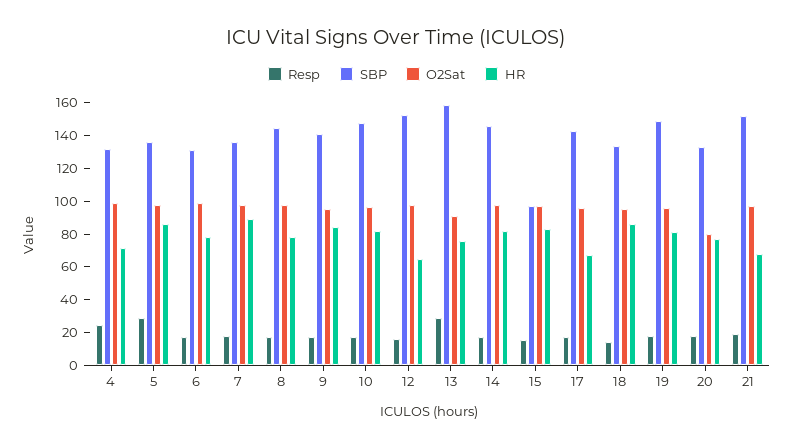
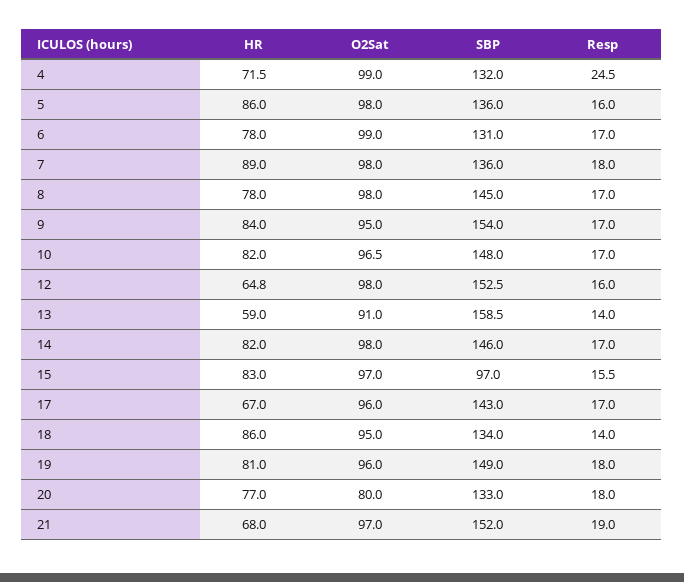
  {
    "Resp": {
      "4": 24.5,
-     "5": 30,
+     "5": 16,
      "6": 17,
      "7": 18,
      "8": 17,
      "9": 17,
      "10": 17,
      "12": 16,
-     "13": 30,
+     "13": 14,
      "14": 17,
      "15": 15.5,
      "17": 17,
      "18": 14,
      "19": 18,
      "20": 18,
      "21": 19
    },
    "SBP": {
      "4": 132,
      "5": 136,
      "6": 131,
      "7": 136,
      "8": 145,
-     "9": 140,
+     "9": 154,
      "10": 148,
      "12": 152.5,
      "13": 158.5,
      "14": 146,
      "15": 97,
      "17": 143,
      "18": 134,
      "19": 149,
      "20": 133,
      "21": 152
    },
    "O2Sat": {
      "4": 99,
      "5": 98,
      "6": 99,
      "7": 98,
      "8": 98,
      "9": 95,
      "10": 96.5,
      "12": 98,
      "13": 91,
      "14": 98,
      "15": 97,
      "17": 96,
      "18": 95,
      "19": 96,
      "20": 80,
      "21": 97
    },
    "HR": {
      "4": 71.5,
      "5": 86,
      "6": 78,
      "7": 89,
      "8": 78,
      "9": 84,
      "10": 82,
      "12": 64.8,
-     "13": 75,
+     "13": 59,
      "14": 82,
      "15": 83,
      "17": 67,
      "18": 86,
      "19": 81,
      "20": 77,
      "21": 68
    }
  }

